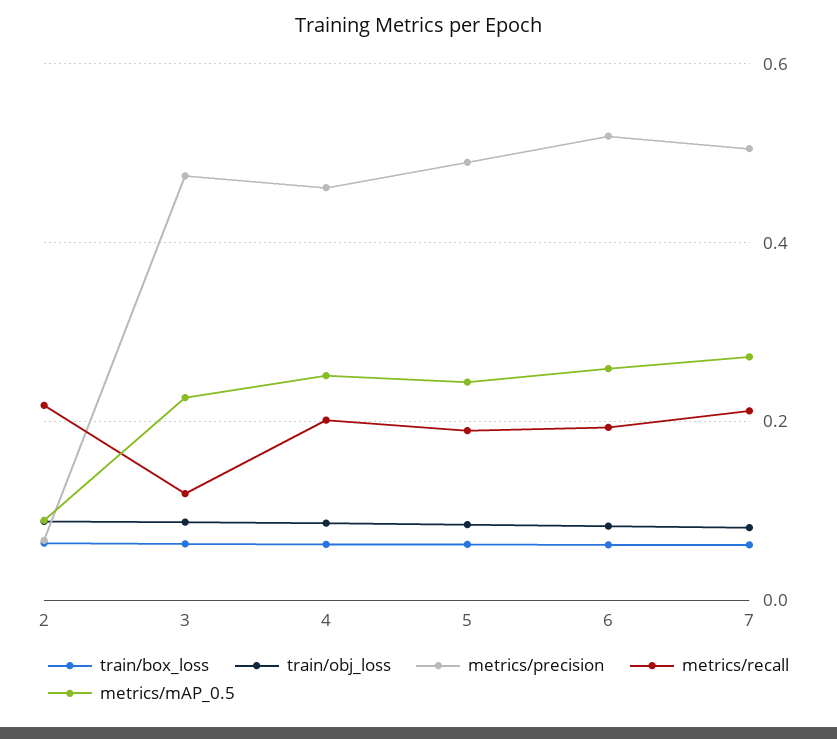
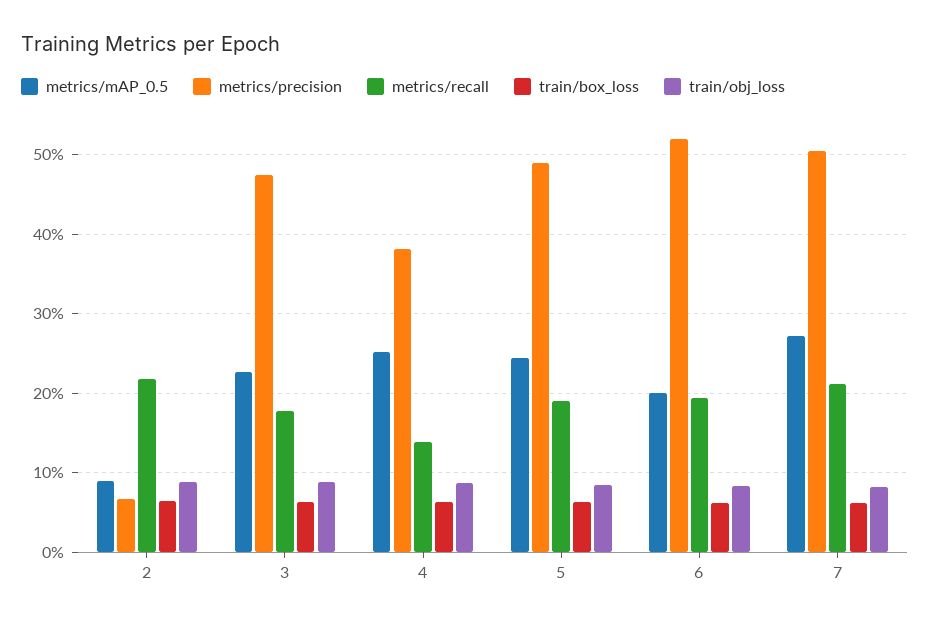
  {
    "train/box_loss": {
      "2": 0.06,
      "3": 0.06,
      "4": 0.06,
      "5": 0.06,
      "6": 0.06,
      "7": 0.06
    },
    "train/obj_loss": {
      "2": 0.09,
      "3": 0.09,
      "4": 0.09,
      "5": 0.09,
      "6": 0.08,
      "7": 0.08
    },
    "metrics/precision": {
      "2": 0.07,
      "3": 0.47,
-     "4": 0.46,
+     "4": 0.38,
      "5": 0.49,
      "6": 0.52,
      "7": 0.51
    },
    "metrics/recall": {
      "2": 0.22,
-     "3": 0.12,
+     "3": 0.18,
-     "4": 0.2,
+     "4": 0.14,
      "5": 0.19,
      "6": 0.19,
      "7": 0.21
    },
    "metrics/mAP_0.5": {
      "2": 0.09,
      "3": 0.23,
      "4": 0.25,
      "5": 0.24,
-     "6": 0.26,
+     "6": 0.2,
      "7": 0.27
    }
  }

